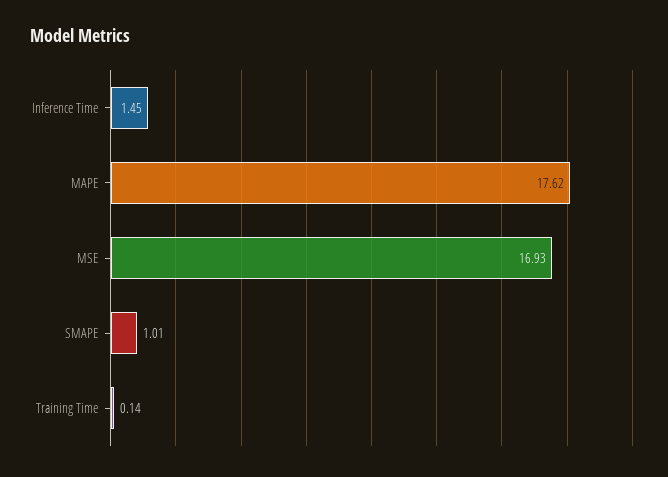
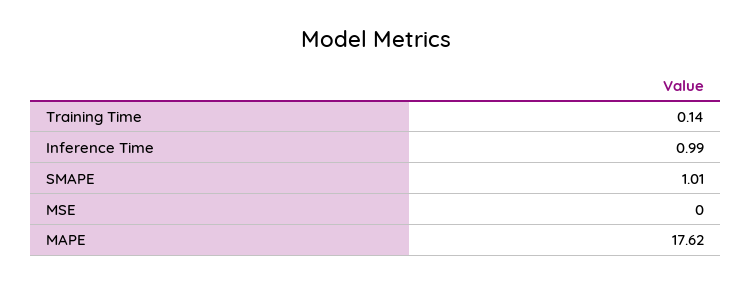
  {
-   "Inference Time": 1.45,
+   "Inference Time": 0.99,
    "MAPE": 17.62,
-   "MSE": 16.93,
+   "MSE": 0,
    "SMAPE": 1.01,
    "Training Time": 0.14
  }

